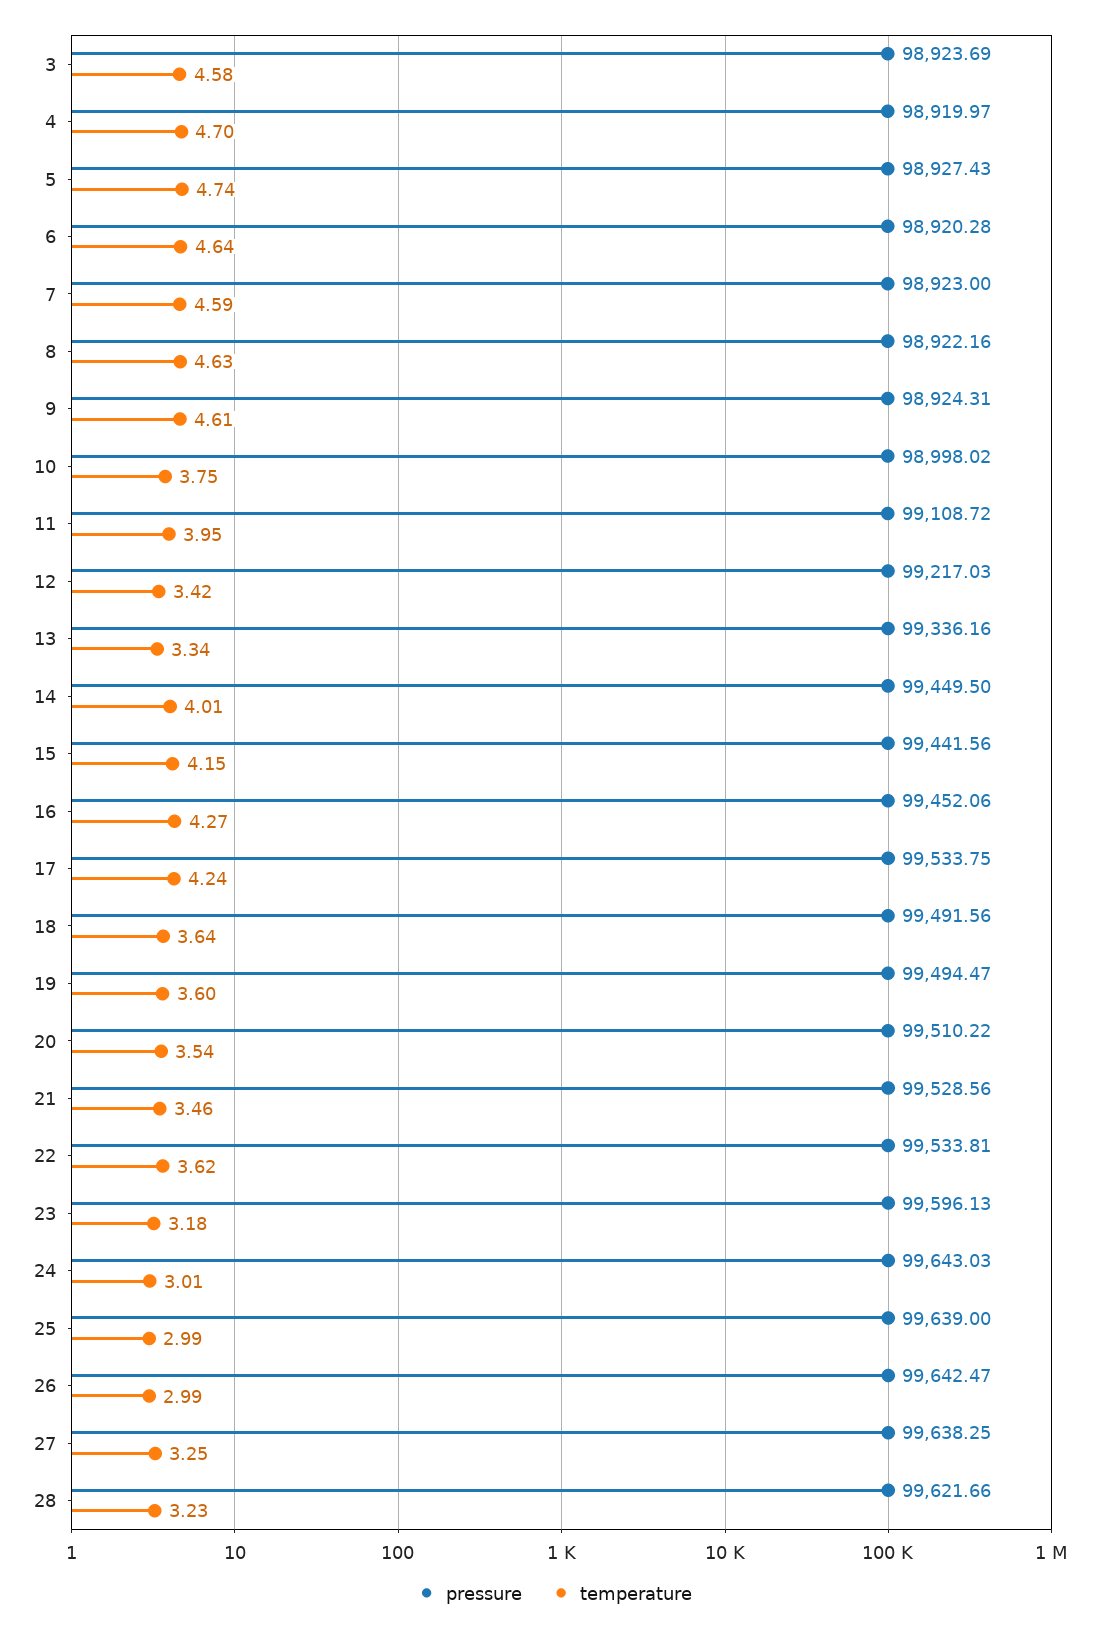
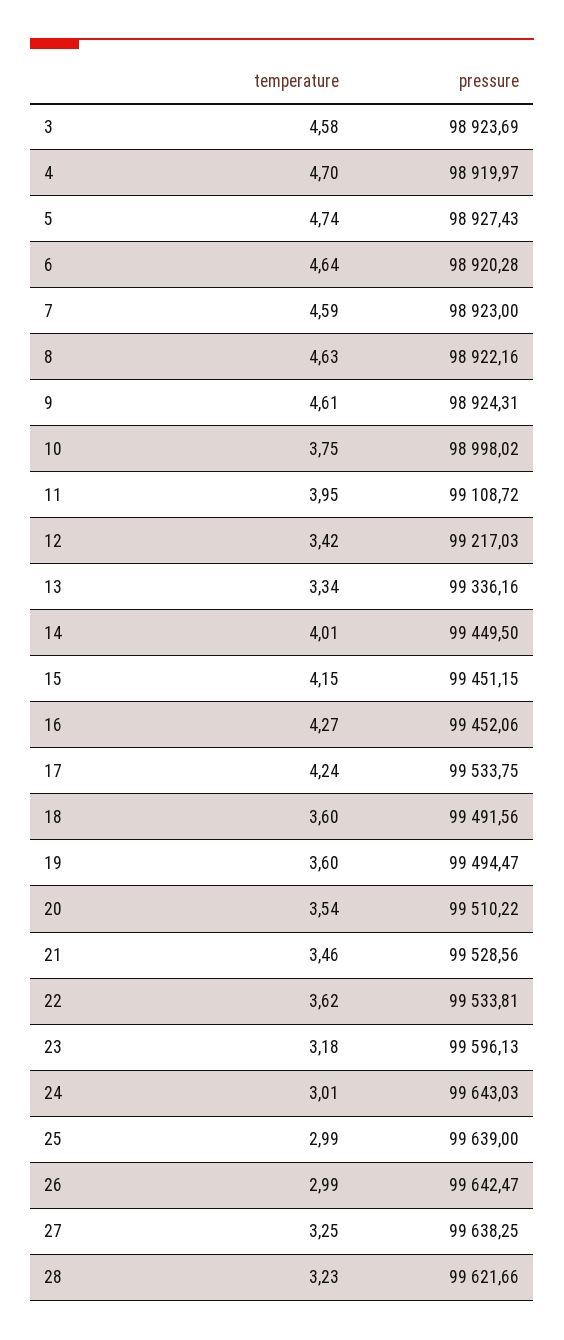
  {
    "pressure": {
      "3": 98923.69,
      "4": 98919.97,
      "5": 98927.43,
      "6": 98920.28,
      "7": 98923,
      "8": 98922.16,
      "9": 98924.31,
      "10": 98998.02,
      "11": 99108.72,
      "12": 99217.03,
      "13": 99336.16,
      "14": 99449.5,
-     "15": 99441.56,
+     "15": 99451.15,
      "16": 99452.06,
      "17": 99533.75,
      "18": 99491.56,
      "19": 99494.47,
      "20": 99510.22,
      "21": 99528.56,
      "22": 99533.81,
      "23": 99596.13,
      "24": 99643.03,
      "25": 99639,
      "26": 99642.47,
      "27": 99638.25,
      "28": 99621.66
    },
    "temperature": {
      "3": 4.58,
      "4": 4.7,
      "5": 4.74,
      "6": 4.64,
      "7": 4.59,
      "8": 4.63,
      "9": 4.61,
      "10": 3.75,
      "11": 3.95,
      "12": 3.42,
      "13": 3.34,
      "14": 4.01,
      "15": 4.15,
      "16": 4.27,
      "17": 4.24,
-     "18": 3.64,
+     "18": 3.6,
      "19": 3.6,
      "20": 3.54,
      "21": 3.46,
      "22": 3.62,
      "23": 3.18,
      "24": 3.01,
      "25": 2.99,
      "26": 2.99,
      "27": 3.25,
      "28": 3.23
    }
  }

